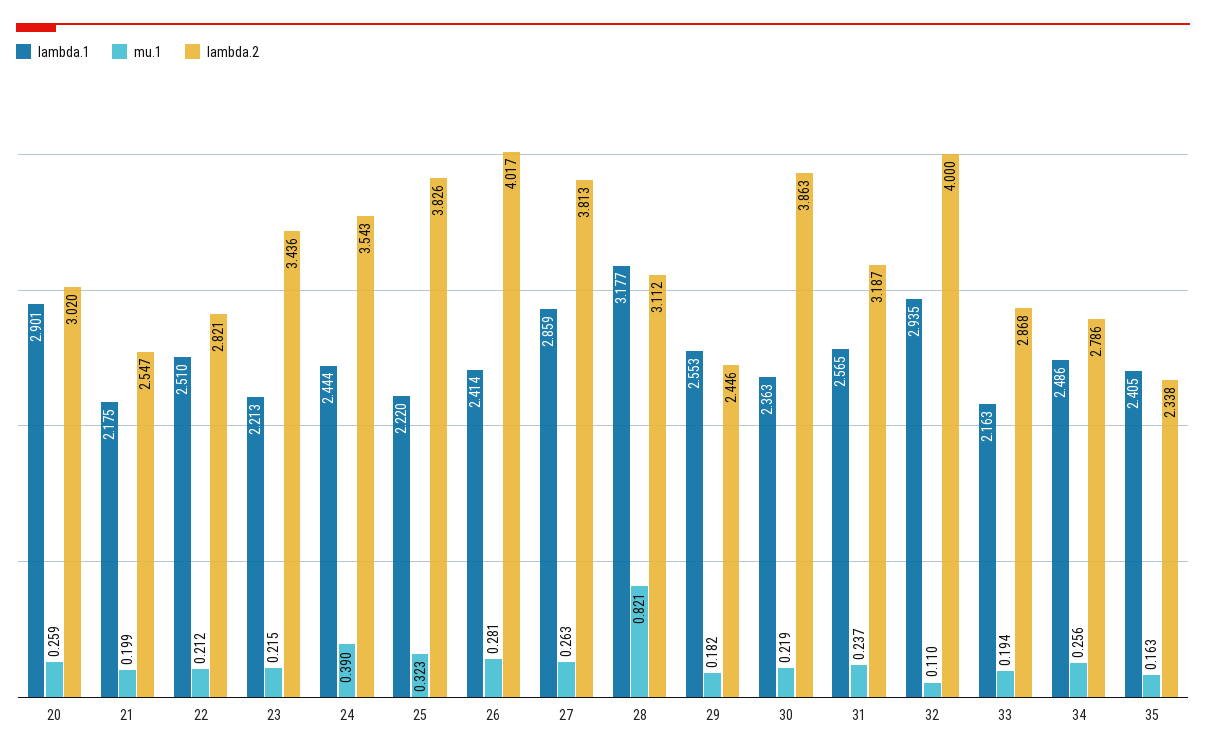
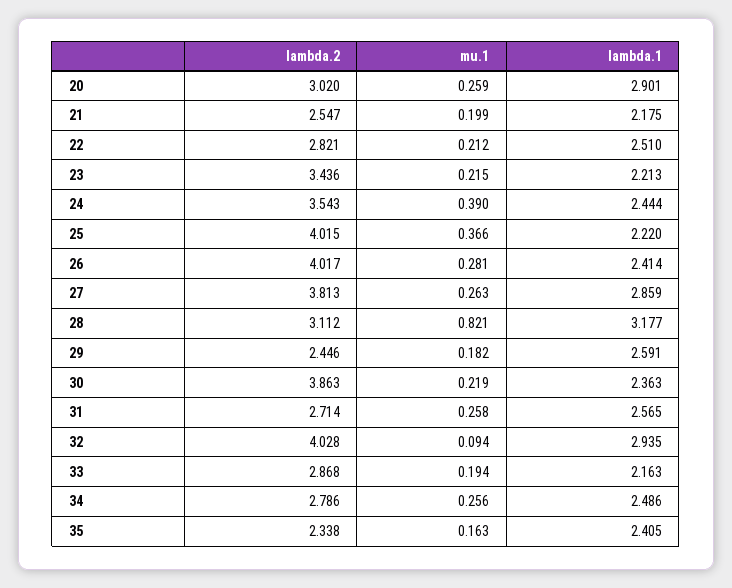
  {
    "lambda.1": {
      "20": 2.901,
      "21": 2.175,
      "22": 2.51,
      "23": 2.213,
      "24": 2.444,
      "25": 2.22,
      "26": 2.414,
      "27": 2.859,
      "28": 3.177,
-     "29": 2.553,
+     "29": 2.591,
      "30": 2.363,
      "31": 2.565,
      "32": 2.935,
      "33": 2.163,
      "34": 2.486,
      "35": 2.405
    },
    "mu.1": {
      "20": 0.259,
      "21": 0.199,
      "22": 0.212,
      "23": 0.215,
      "24": 0.39,
-     "25": 0.323,
+     "25": 0.366,
      "26": 0.281,
      "27": 0.263,
      "28": 0.821,
      "29": 0.182,
      "30": 0.219,
-     "31": 0.237,
+     "31": 0.258,
-     "32": 0.11,
+     "32": 0.094,
      "33": 0.194,
      "34": 0.256,
      "35": 0.163
    },
    "lambda.2": {
      "20": 3.02,
      "21": 2.547,
      "22": 2.821,
      "23": 3.436,
      "24": 3.543,
-     "25": 3.826,
+     "25": 4.015,
      "26": 4.017,
      "27": 3.813,
      "28": 3.112,
      "29": 2.446,
      "30": 3.863,
-     "31": 3.187,
+     "31": 2.714,
-     "32": 4,
+     "32": 4.028,
      "33": 2.868,
      "34": 2.786,
      "35": 2.338
    }
  }

